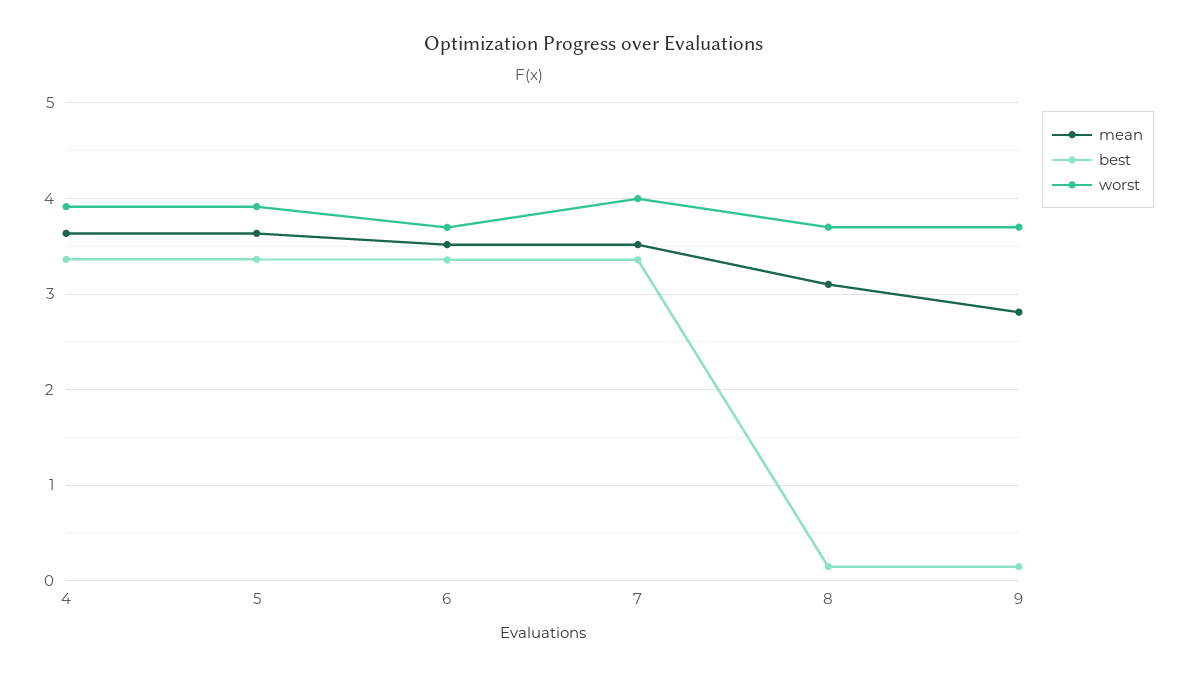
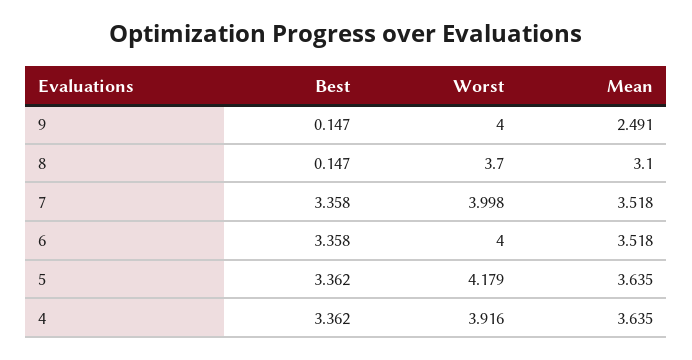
  {
    "mean": {
      "4": 3.635,
      "5": 3.635,
      "6": 3.518,
      "7": 3.518,
      "8": 3.1,
-     "9": 2.8
+     "9": 2.491
    },
    "best": {
      "4": 3.362,
      "5": 3.362,
      "6": 3.358,
      "7": 3.358,
      "8": 0.147,
      "9": 0.147
    },
    "worst": {
      "4": 3.916,
-     "5": 3.9,
+     "5": 4.179,
-     "6": 3.7,
+     "6": 4,
      "7": 3.998,
      "8": 3.7,
-     "9": 3.7
+     "9": 4
    }
  }

